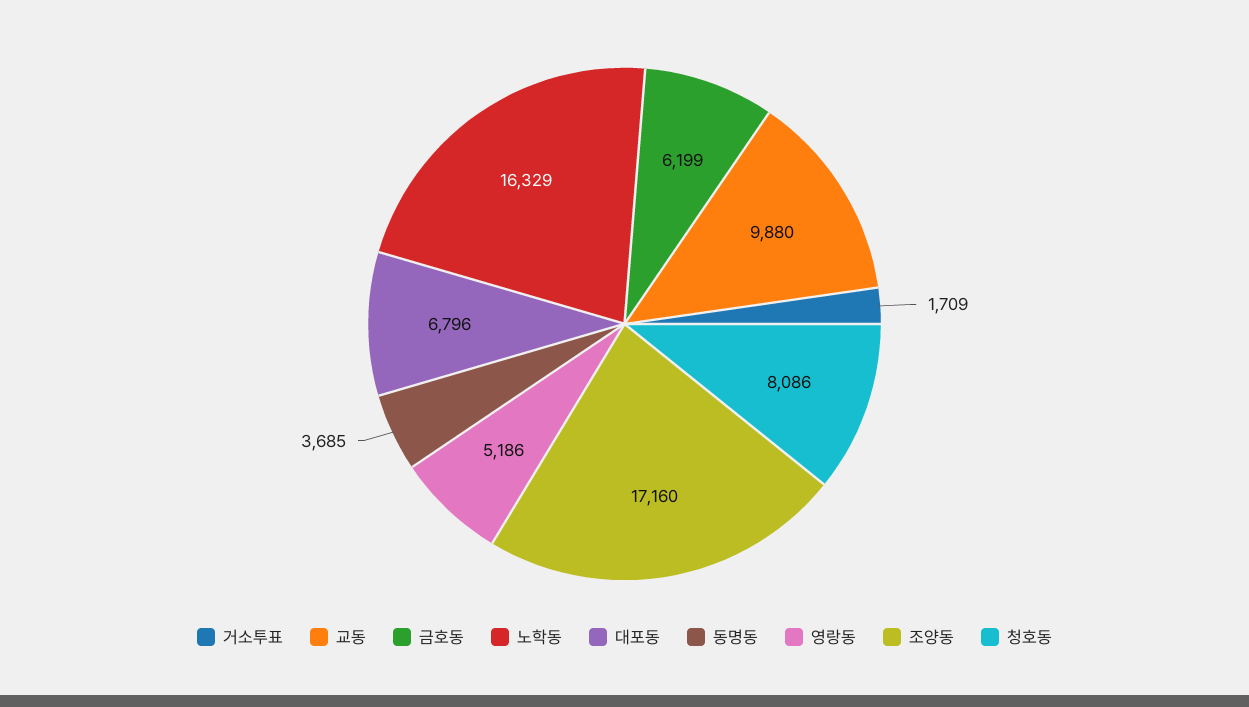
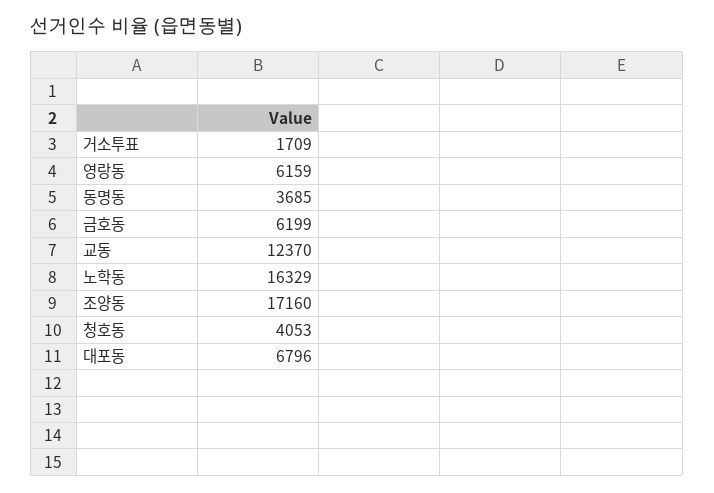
  {
    "거소투표": 1709,
-   "교동": 9880,
+   "교동": 12370,
    "금호동": 6199,
    "노학동": 16329,
    "대포동": 6796,
    "동명동": 3685,
-   "영랑동": 5186,
+   "영랑동": 6159,
    "조양동": 17160,
-   "청호동": 8086
+   "청호동": 4053
  }

